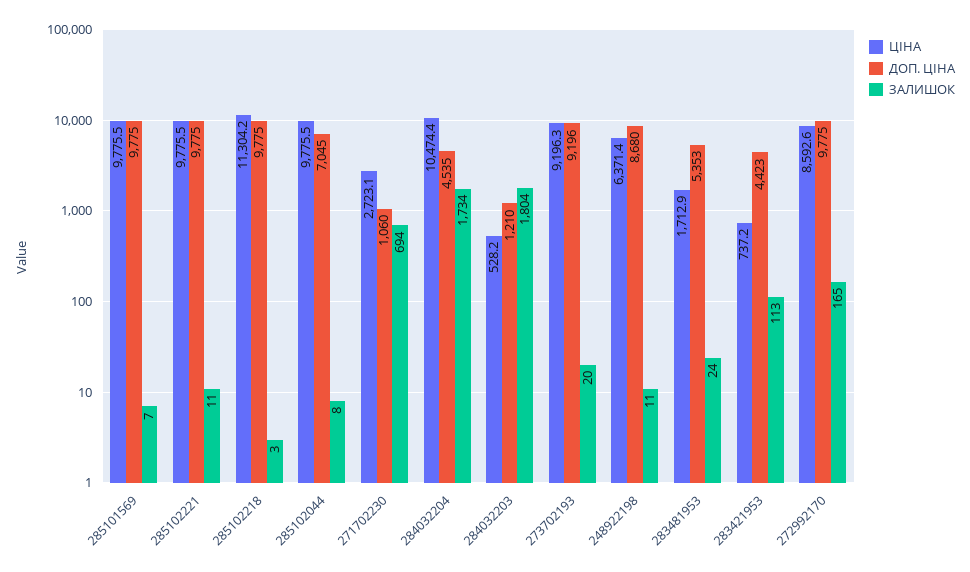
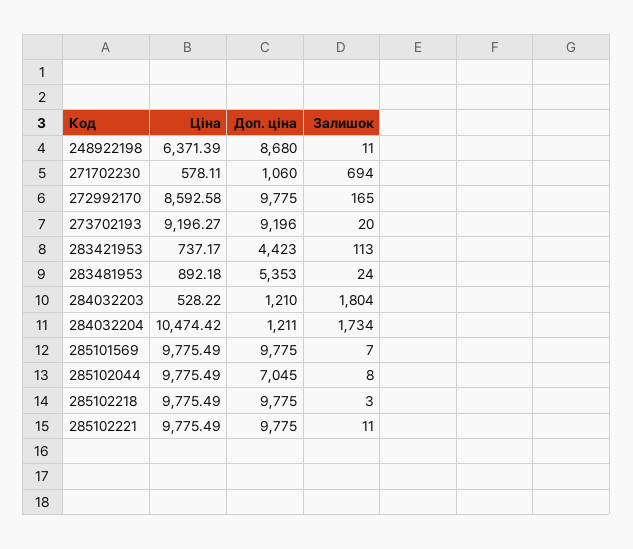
  {
    "ЦІНА": {
      "285101569": 9775.49,
      "285102221": 9775.49,
-     "285102218": 11304.2,
+     "285102218": 9775.49,
      "285102044": 9775.49,
-     "271702230": 2723.1,
+     "271702230": 578.11,
      "284032204": 10474.42,
      "284032203": 528.22,
      "273702193": 9196.27,
      "248922198": 6371.39,
-     "283481953": 1712.9,
+     "283481953": 892.18,
      "283421953": 737.17,
      "272992170": 8592.58
    },
    "ДОП. ЦІНА": {
      "285101569": 9775,
      "285102221": 9775,
      "285102218": 9775,
      "285102044": 7045,
      "271702230": 1060,
-     "284032204": 4535,
+     "284032204": 1211,
      "284032203": 1210,
      "273702193": 9196,
      "248922198": 8680,
      "283481953": 5353,
      "283421953": 4423,
      "272992170": 9775
    },
    "ЗАЛИШОК": {
      "285101569": 7,
      "285102221": 11,
      "285102218": 3,
      "285102044": 8,
      "271702230": 694,
      "284032204": 1734,
      "284032203": 1804,
      "273702193": 20,
      "248922198": 11,
      "283481953": 24,
      "283421953": 113,
      "272992170": 165
    }
  }

